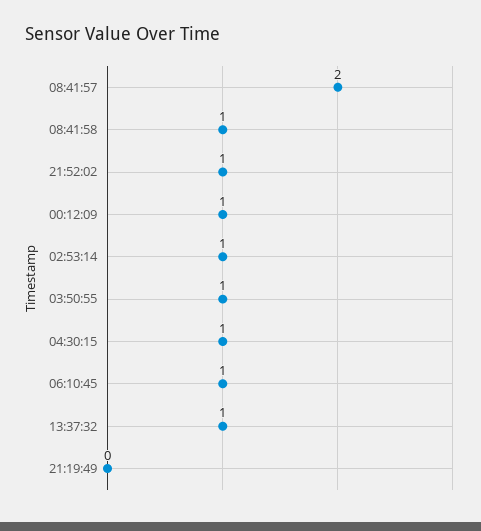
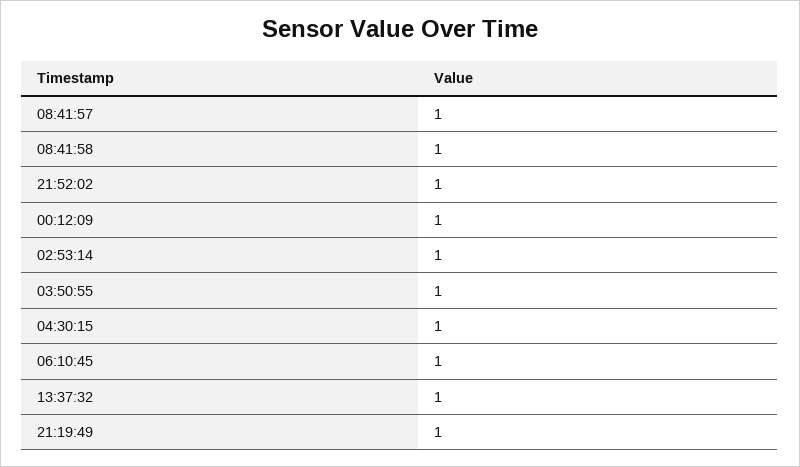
  {
-   "08:41:57": 2,
+   "08:41:57": 1,
    "08:41:58": 1,
    "21:52:02": 1,
    "00:12:09": 1,
    "02:53:14": 1,
    "03:50:55": 1,
    "04:30:15": 1,
    "06:10:45": 1,
    "13:37:32": 1,
-   "21:19:49": 0
+   "21:19:49": 1
  }

